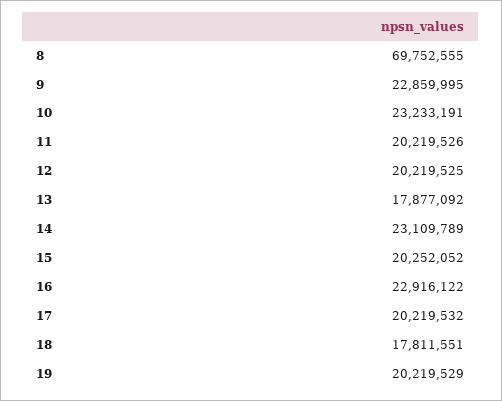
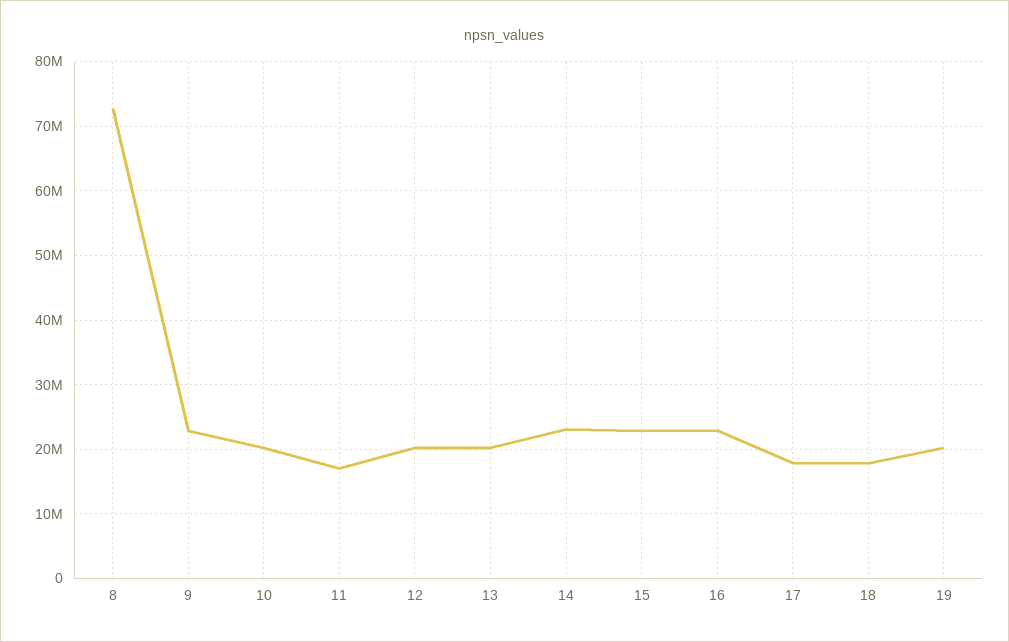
  {
-   "8": 69752555,
+   "8": 73000000,
    "9": 22859995,
-   "10": 23233191,
+   "10": 20000000,
-   "11": 20219526,
+   "11": 17000000,
    "12": 20219525,
-   "13": 17877092,
+   "13": 20000000,
    "14": 23109789,
-   "15": 20252052,
+   "15": 23000000,
    "16": 22916122,
-   "17": 20219532,
+   "17": 18000000,
    "18": 17811551,
    "19": 20219529
  }

